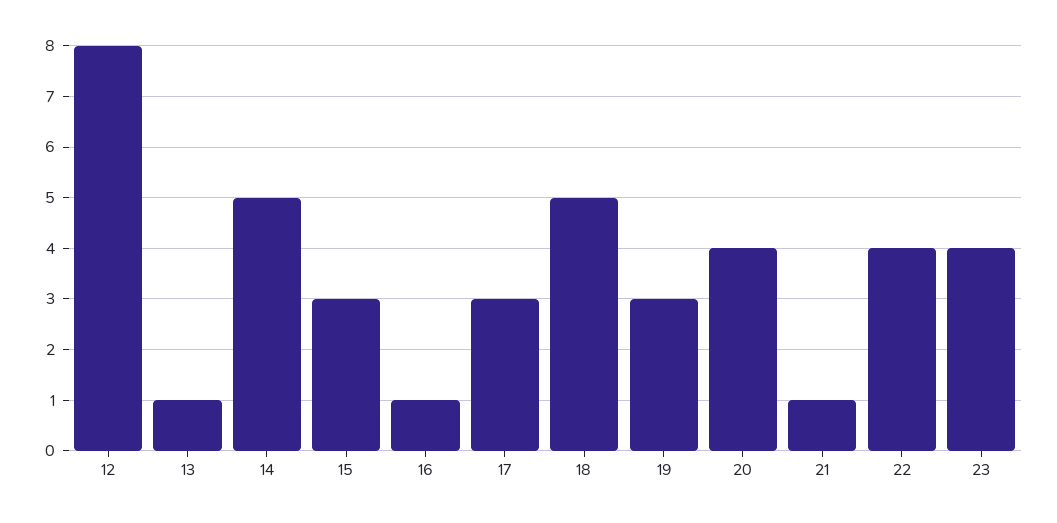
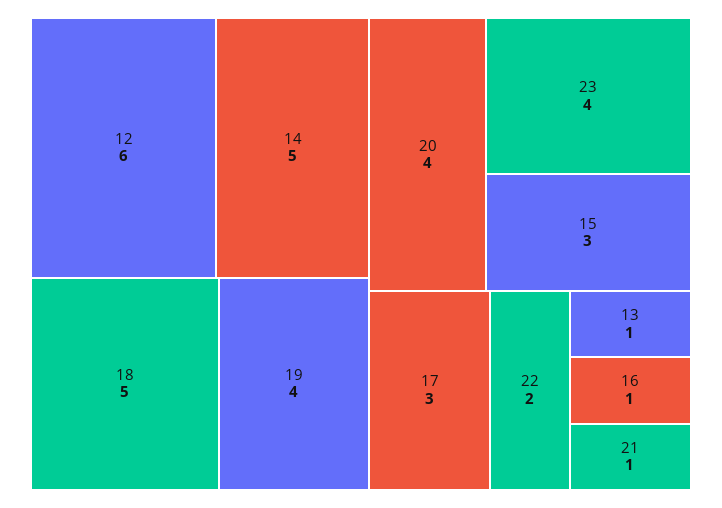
  {
-   "12": 8,
+   "12": 6,
    "13": 1,
    "14": 5,
    "15": 3,
    "16": 1,
    "17": 3,
    "18": 5,
-   "19": 3,
+   "19": 4,
    "20": 4,
    "21": 1,
-   "22": 4,
+   "22": 2,
    "23": 4
  }

